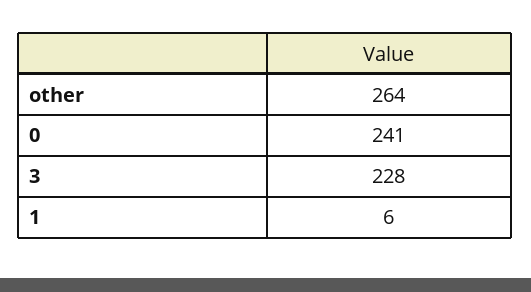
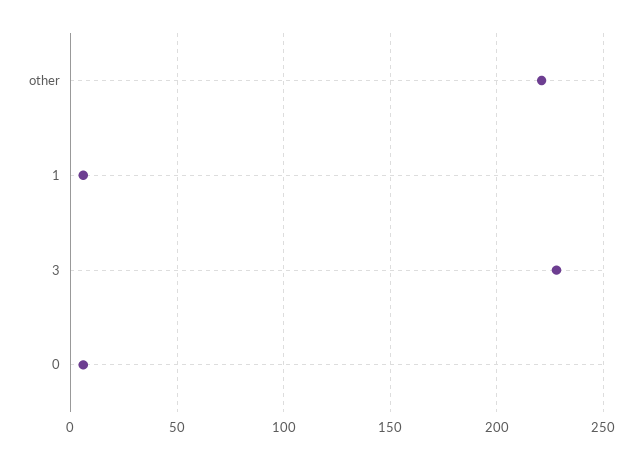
  {
-   "other": 264,
+   "other": 220,
-   "0": 241,
+   "0": 5,
    "3": 228,
    "1": 6
  }

